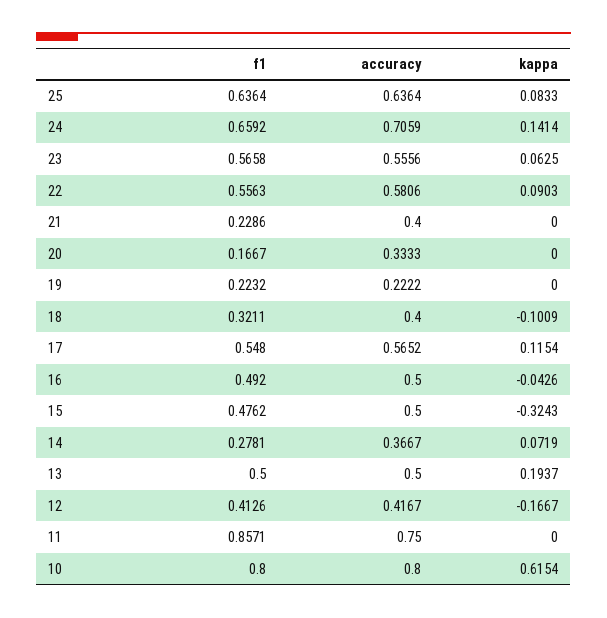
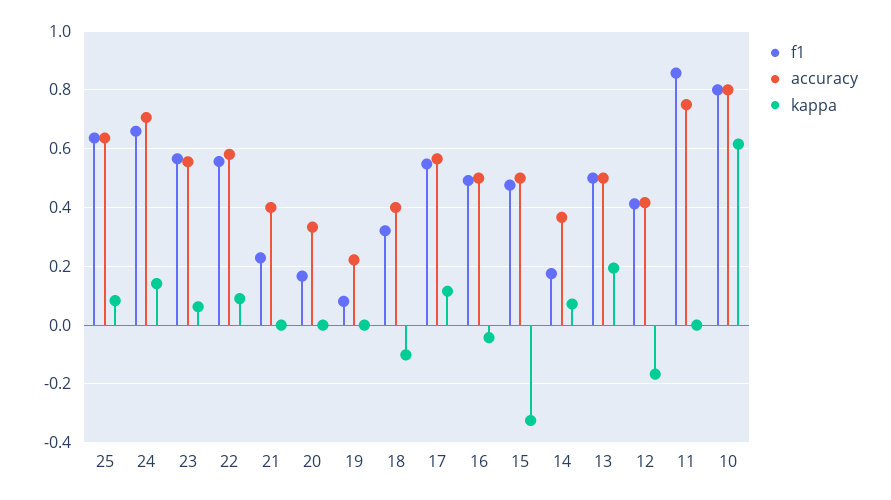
  {
    "f1": {
      "25": 0.6364,
      "24": 0.6592,
      "23": 0.5658,
      "22": 0.5563,
      "21": 0.2286,
      "20": 0.1667,
-     "19": 0.2232,
+     "19": 0.075,
      "18": 0.3211,
      "17": 0.548,
      "16": 0.492,
      "15": 0.4762,
-     "14": 0.2781,
+     "14": 0.175,
      "13": 0.5,
      "12": 0.4126,
      "11": 0.8571,
      "10": 0.8
    },
    "accuracy": {
      "25": 0.6364,
      "24": 0.7059,
      "23": 0.5556,
      "22": 0.5806,
      "21": 0.4,
      "20": 0.3333,
      "19": 0.2222,
      "18": 0.4,
      "17": 0.5652,
      "16": 0.5,
      "15": 0.5,
      "14": 0.3667,
      "13": 0.5,
      "12": 0.4167,
      "11": 0.75,
      "10": 0.8
    },
    "kappa": {
      "25": 0.0833,
      "24": 0.1414,
      "23": 0.0625,
      "22": 0.0903,
      "21": 0,
      "20": 0,
      "19": 0,
      "18": -0.1009,
      "17": 0.1154,
      "16": -0.0426,
      "15": -0.3243,
      "14": 0.0719,
      "13": 0.1937,
      "12": -0.1667,
      "11": 0,
      "10": 0.6154
    }
  }

